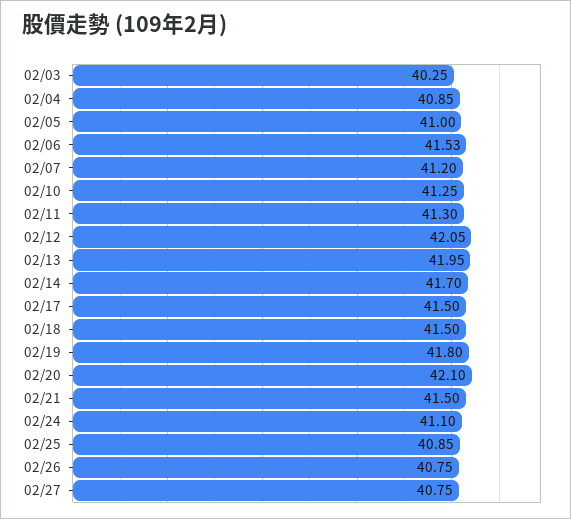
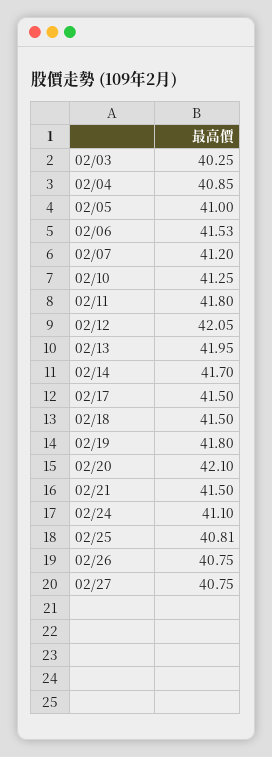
  {
    "02/03": 40.25,
    "02/04": 40.85,
    "02/05": 41,
    "02/06": 41.53,
    "02/07": 41.2,
    "02/10": 41.25,
-   "02/11": 41.3,
+   "02/11": 41.8,
    "02/12": 42.05,
    "02/13": 41.95,
    "02/14": 41.7,
    "02/17": 41.5,
    "02/18": 41.5,
    "02/19": 41.8,
    "02/20": 42.1,
    "02/21": 41.5,
    "02/24": 41.1,
-   "02/25": 40.85,
+   "02/25": 40.81,
    "02/26": 40.75,
    "02/27": 40.75
  }

